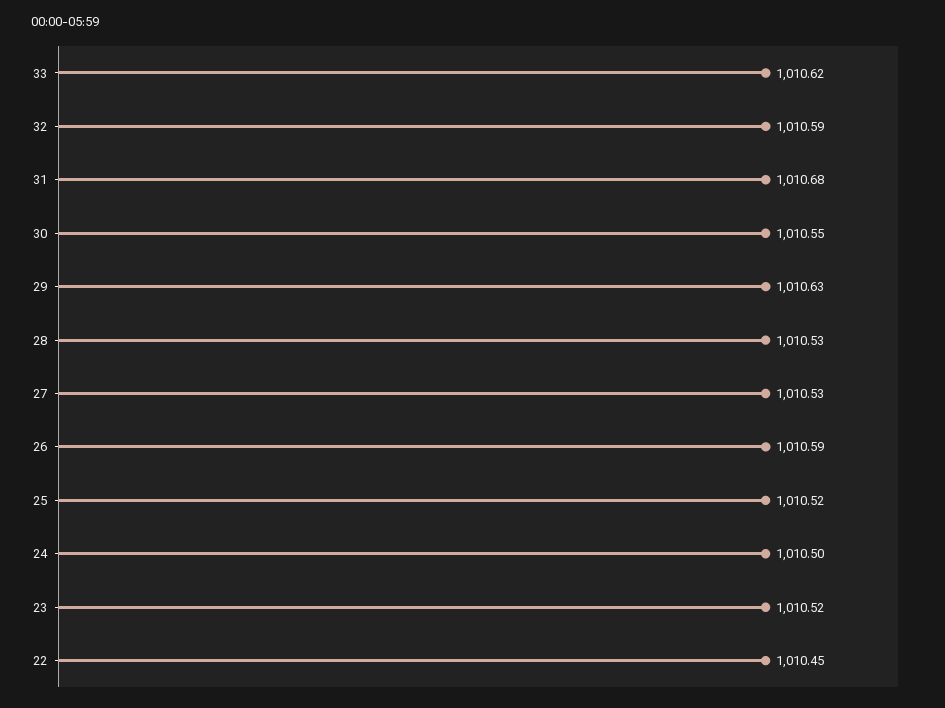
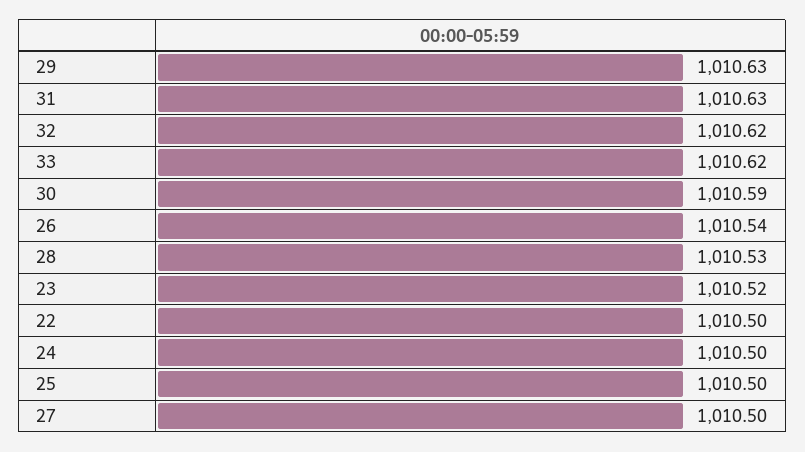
  {
    "33": 1010.62,
-   "32": 1010.59,
+   "32": 1010.62,
-   "31": 1010.68,
+   "31": 1010.63,
-   "30": 1010.55,
+   "30": 1010.59,
    "29": 1010.63,
    "28": 1010.53,
-   "27": 1010.53,
+   "27": 1010.5,
-   "26": 1010.59,
+   "26": 1010.54,
-   "25": 1010.52,
+   "25": 1010.5,
    "24": 1010.5,
    "23": 1010.52,
-   "22": 1010.45
+   "22": 1010.5
  }

